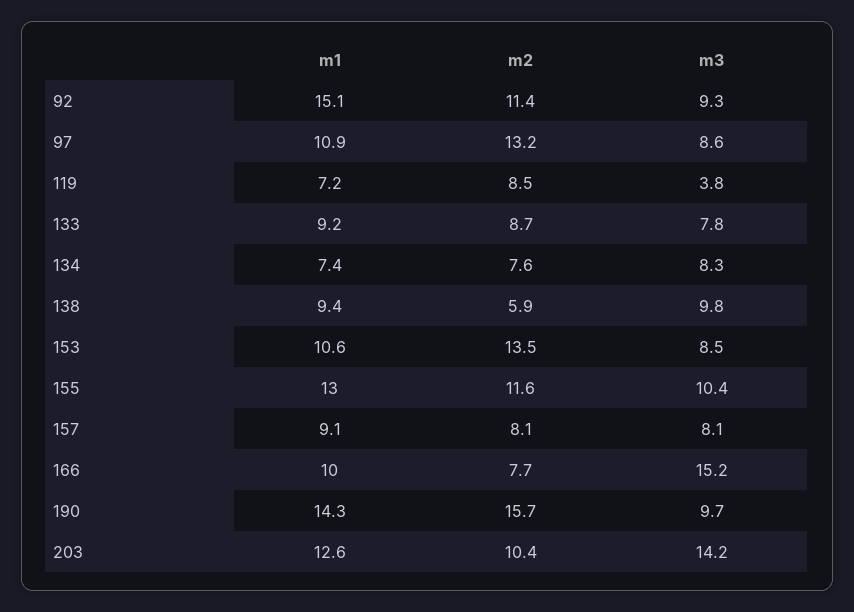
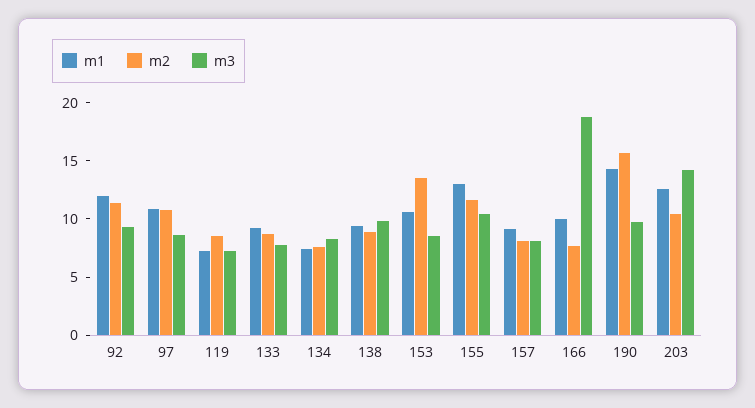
  {
    "m1": {
-     "92": 15.1,
+     "92": 12,
      "97": 10.9,
      "119": 7.2,
      "133": 9.2,
      "134": 7.4,
      "138": 9.4,
      "153": 10.6,
      "155": 13,
      "157": 9.1,
      "166": 10,
      "190": 14.3,
      "203": 12.6
    },
    "m2": {
      "92": 11.4,
-     "97": 13.2,
+     "97": 11,
      "119": 8.5,
      "133": 8.7,
      "134": 7.6,
-     "138": 5.9,
+     "138": 9,
      "153": 13.5,
      "155": 11.6,
      "157": 8.1,
      "166": 7.7,
      "190": 15.7,
      "203": 10.4
    },
    "m3": {
      "92": 9.3,
      "97": 8.6,
-     "119": 3.8,
+     "119": 7,
      "133": 7.8,
      "134": 8.3,
      "138": 9.8,
      "153": 8.5,
      "155": 10.4,
      "157": 8.1,
-     "166": 15.2,
+     "166": 19,
      "190": 9.7,
      "203": 14.2
    }
  }

